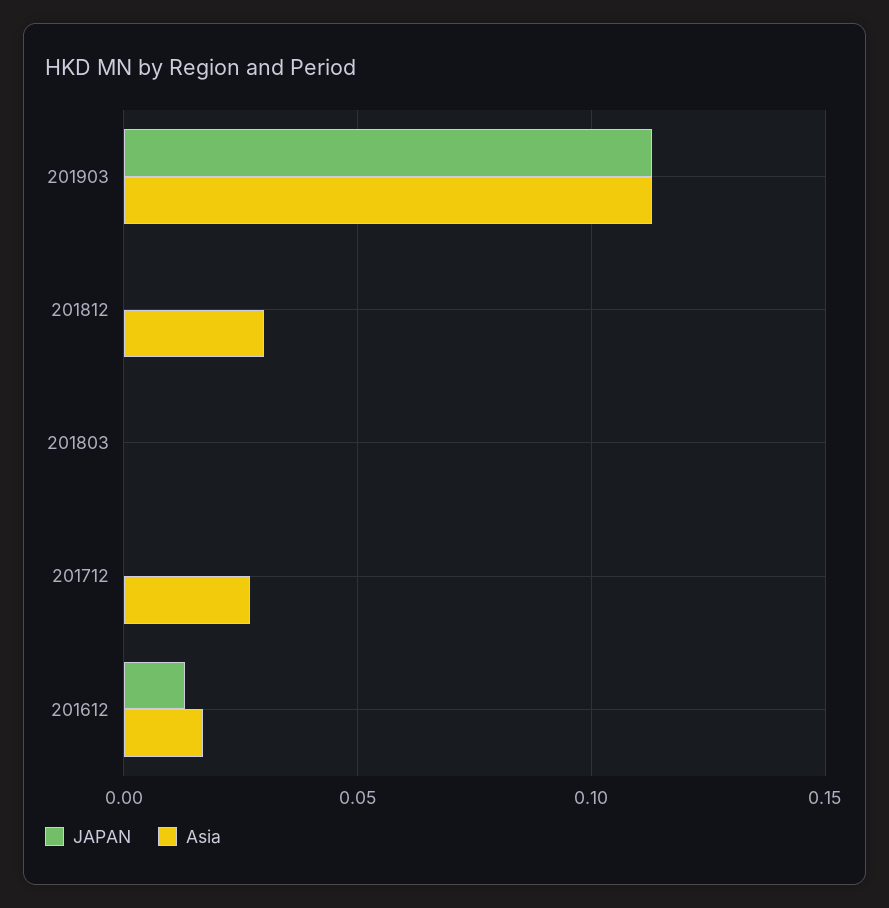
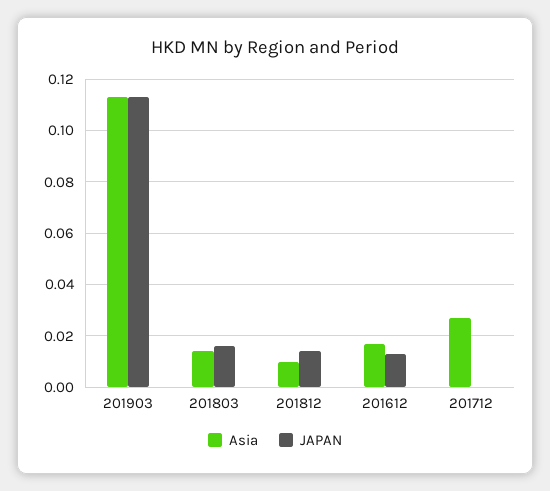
  {
    "JAPAN": {
      "201903": 0.115,
-     "201812": 0,
+     "201812": 0.015,
-     "201803": 0,
+     "201803": 0.015,
      "201712": 0,
      "201612": 0.015
    },
    "Asia": {
      "201903": 0.115,
-     "201812": 0.03,
+     "201812": 0.01,
-     "201803": 0,
+     "201803": 0.015,
      "201712": 0.025,
      "201612": 0.015
    }
  }

